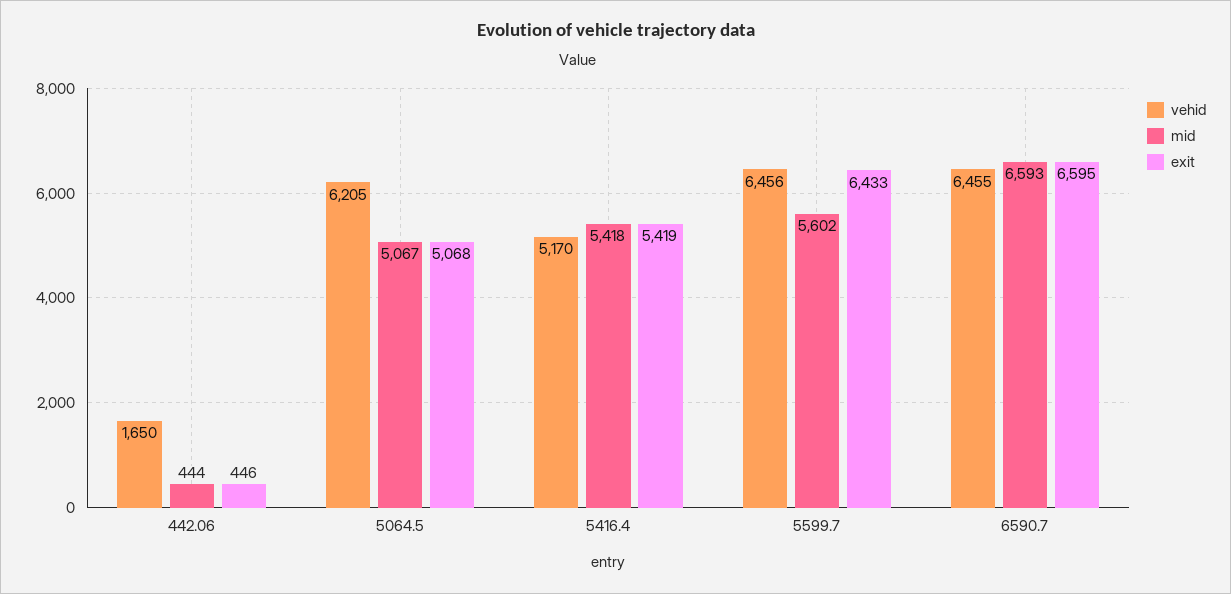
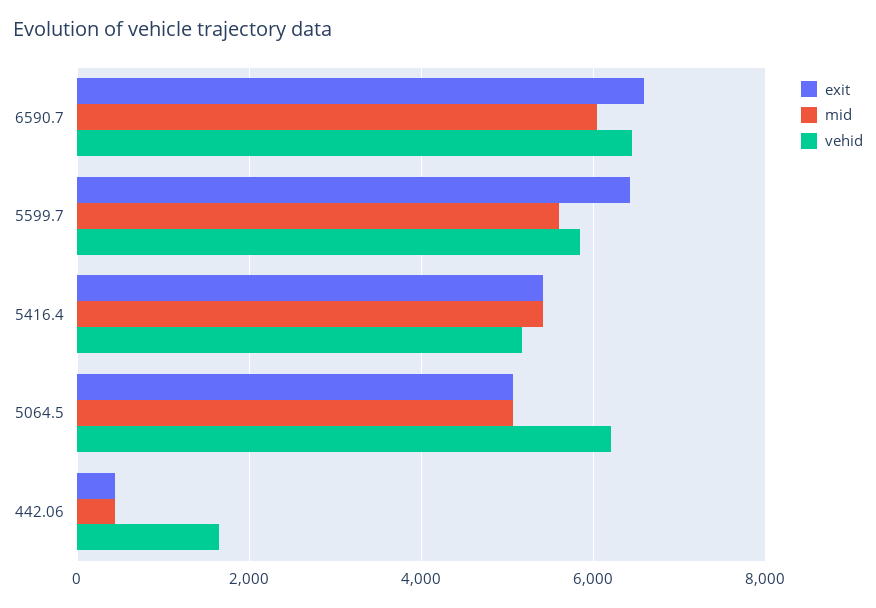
  {
    "vehid": {
      "442.06": 1650,
      "5064.5": 6205,
      "5416.4": 5170,
-     "5599.7": 6456,
+     "5599.7": 5800,
      "6590.7": 6455
    },
    "mid": {
      "442.06": 444,
      "5064.5": 5067,
      "5416.4": 5418,
      "5599.7": 5602,
-     "6590.7": 6593
+     "6590.7": 6000
    },
    "exit": {
      "442.06": 446,
      "5064.5": 5068,
      "5416.4": 5419,
      "5599.7": 6433,
      "6590.7": 6595
    }
  }

